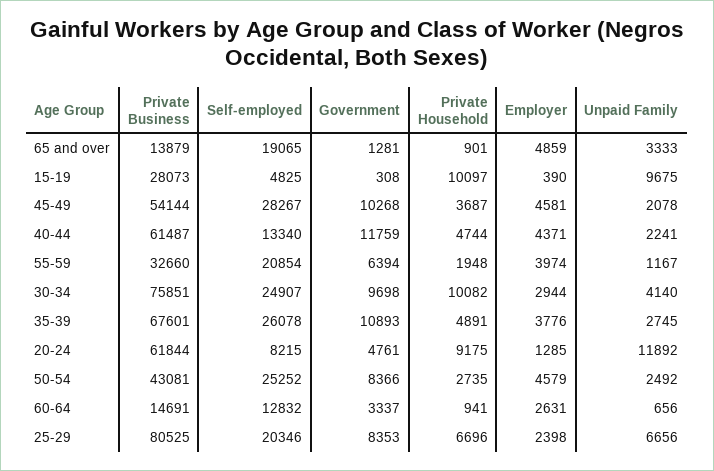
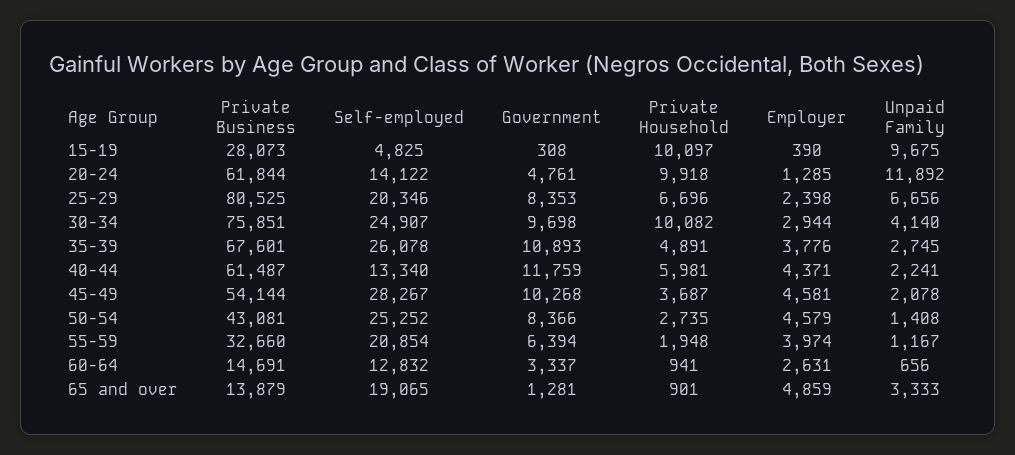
  {
    "Private Business": {
      "65 and over": 13879,
      "15-19": 28073,
      "45-49": 54144,
      "40-44": 61487,
      "55-59": 32660,
      "30-34": 75851,
      "35-39": 67601,
      "20-24": 61844,
      "50-54": 43081,
      "60-64": 14691,
      "25-29": 80525
    },
    "Self-employed": {
      "65 and over": 19065,
      "15-19": 4825,
      "45-49": 28267,
      "40-44": 13340,
      "55-59": 20854,
      "30-34": 24907,
      "35-39": 26078,
-     "20-24": 8215,
+     "20-24": 14122,
      "50-54": 25252,
      "60-64": 12832,
      "25-29": 20346
    },
    "Government": {
      "65 and over": 1281,
      "15-19": 308,
      "45-49": 10268,
      "40-44": 11759,
      "55-59": 6394,
      "30-34": 9698,
      "35-39": 10893,
      "20-24": 4761,
      "50-54": 8366,
      "60-64": 3337,
      "25-29": 8353
    },
    "Private Household": {
      "65 and over": 901,
      "15-19": 10097,
      "45-49": 3687,
-     "40-44": 4744,
+     "40-44": 5981,
      "55-59": 1948,
      "30-34": 10082,
      "35-39": 4891,
-     "20-24": 9175,
+     "20-24": 9918,
      "50-54": 2735,
      "60-64": 941,
      "25-29": 6696
    },
    "Employer": {
      "65 and over": 4859,
      "15-19": 390,
      "45-49": 4581,
      "40-44": 4371,
      "55-59": 3974,
      "30-34": 2944,
      "35-39": 3776,
      "20-24": 1285,
      "50-54": 4579,
      "60-64": 2631,
      "25-29": 2398
    },
    "Unpaid Family": {
      "65 and over": 3333,
      "15-19": 9675,
      "45-49": 2078,
      "40-44": 2241,
      "55-59": 1167,
      "30-34": 4140,
      "35-39": 2745,
      "20-24": 11892,
-     "50-54": 2492,
+     "50-54": 1408,
      "60-64": 656,
      "25-29": 6656
    }
  }

